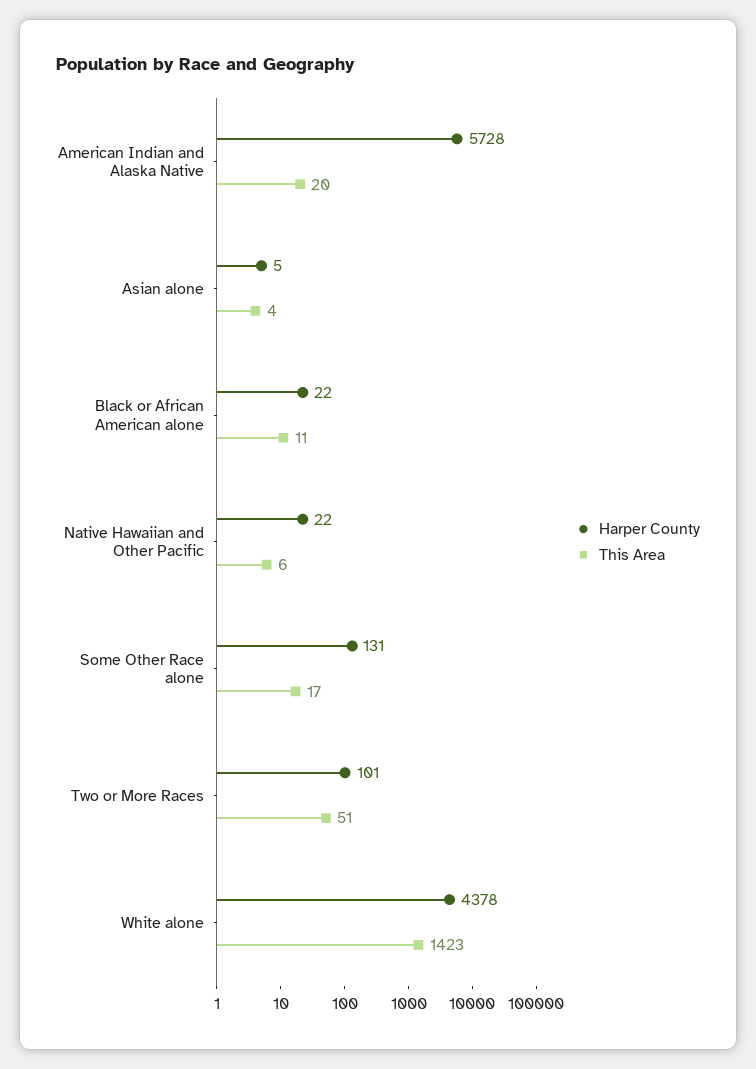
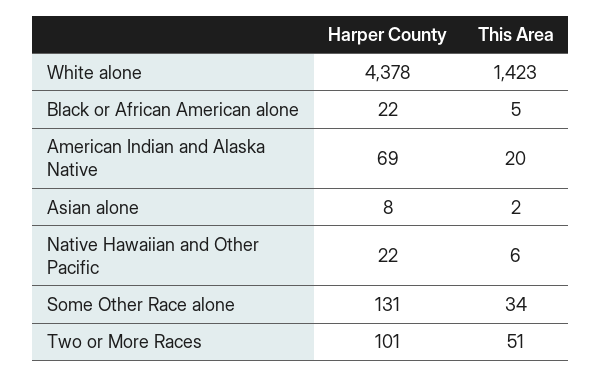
  {
    "Harper County": {
-     "American Indian and Alaska Native": 5728,
+     "American Indian and Alaska Native": 69,
-     "Asian alone": 5,
+     "Asian alone": 8,
      "Black or African American alone": 22,
      "Native Hawaiian and Other Pacific": 22,
      "Some Other Race alone": 131,
      "Two or More Races": 101,
      "White alone": 4378
    },
    "This Area": {
      "American Indian and Alaska Native": 20,
-     "Asian alone": 4,
+     "Asian alone": 2,
-     "Black or African American alone": 11,
+     "Black or African American alone": 5,
      "Native Hawaiian and Other Pacific": 6,
-     "Some Other Race alone": 17,
+     "Some Other Race alone": 34,
      "Two or More Races": 51,
      "White alone": 1423
    }
  }

